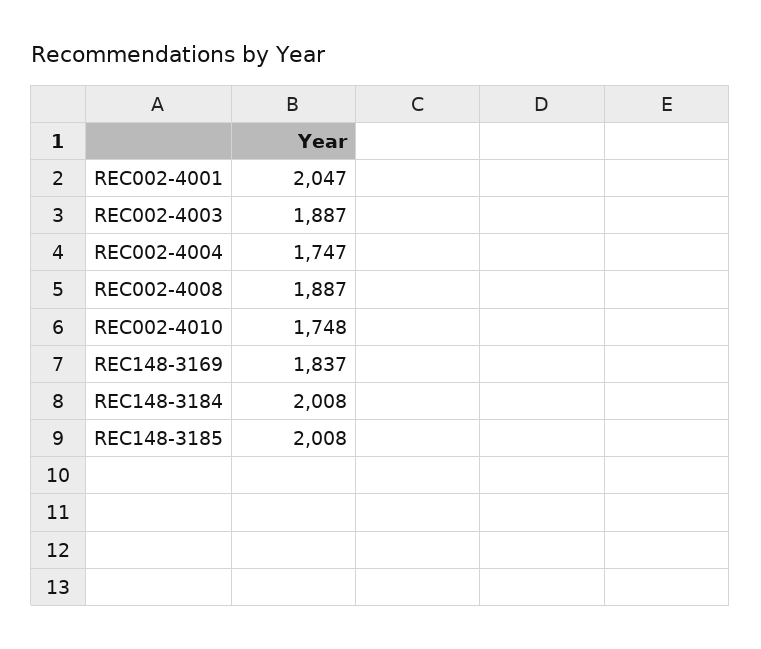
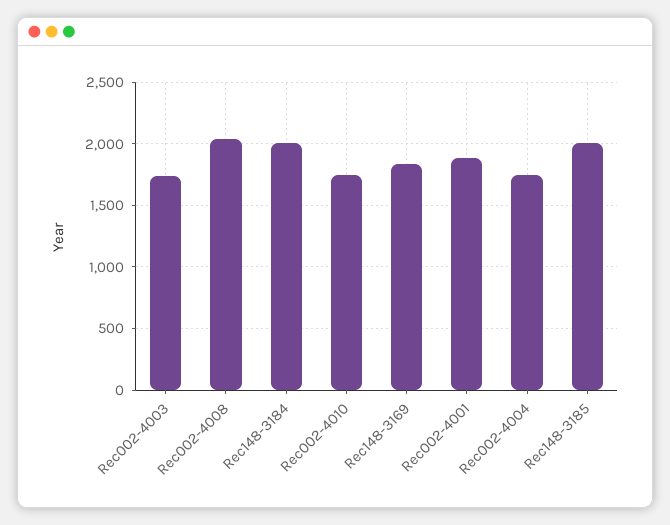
  {
-   "REC002-4001": 2047,
+   "REC002-4001": 1900,
-   "REC002-4003": 1887,
+   "REC002-4003": 1750,
    "REC002-4004": 1747,
-   "REC002-4008": 1887,
+   "REC002-4008": 2050,
    "REC002-4010": 1748,
    "REC148-3169": 1837,
    "REC148-3184": 2008,
    "REC148-3185": 2008
  }

